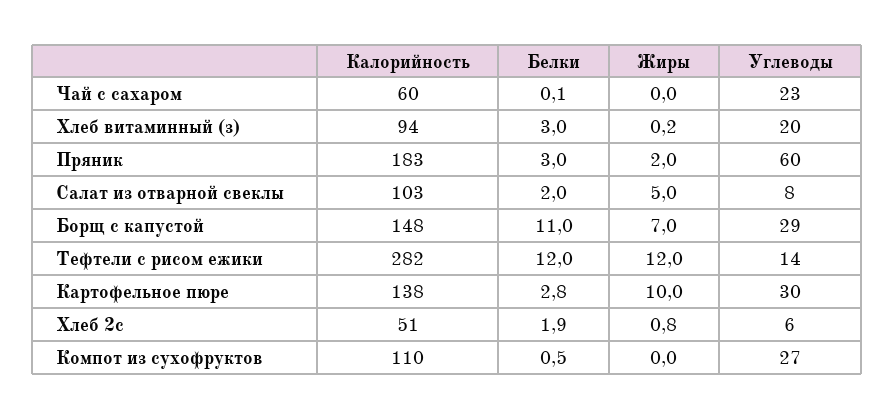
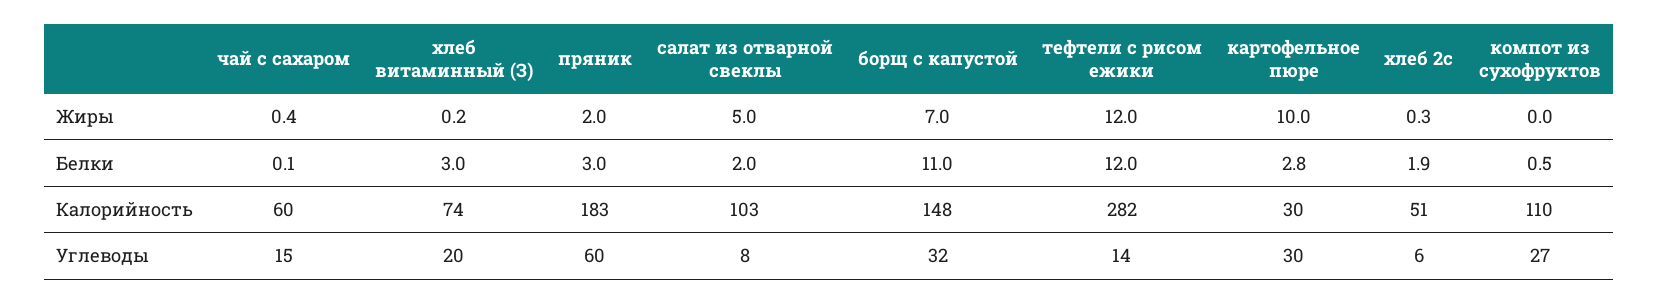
  {
    "Калорийность": {
      "Чай с сахаром": 60,
-     "Хлеб витаминный (з)": 94,
+     "Хлеб витаминный (з)": 74,
      "Пряник": 183,
      "Салат из отварной свеклы": 103,
      "Борщ с капустой": 148,
      "Тефтели с рисом ежики": 282,
-     "Картофельное пюре": 138,
+     "Картофельное пюре": 30,
      "Хлеб 2с": 51,
      "Компот из сухофруктов": 110
    },
    "Белки": {
      "Чай с сахаром": 0.1,
      "Хлеб витаминный (з)": 3,
      "Пряник": 3,
      "Салат из отварной свеклы": 2,
      "Борщ с капустой": 11,
      "Тефтели с рисом ежики": 12,
      "Картофельное пюре": 2.8,
      "Хлеб 2с": 1.9,
      "Компот из сухофруктов": 0.5
    },
    "Жиры": {
-     "Чай с сахаром": 0,
+     "Чай с сахаром": 0.4,
      "Хлеб витаминный (з)": 0.2,
      "Пряник": 2,
      "Салат из отварной свеклы": 5,
      "Борщ с капустой": 7,
      "Тефтели с рисом ежики": 12,
      "Картофельное пюре": 10,
-     "Хлеб 2с": 0.8,
+     "Хлеб 2с": 0.3,
      "Компот из сухофруктов": 0
    },
    "Углеводы": {
-     "Чай с сахаром": 23,
+     "Чай с сахаром": 15,
      "Хлеб витаминный (з)": 20,
      "Пряник": 60,
      "Салат из отварной свеклы": 8,
-     "Борщ с капустой": 29,
+     "Борщ с капустой": 32,
      "Тефтели с рисом ежики": 14,
      "Картофельное пюре": 30,
      "Хлеб 2с": 6,
      "Компот из сухофруктов": 27
    }
  }

